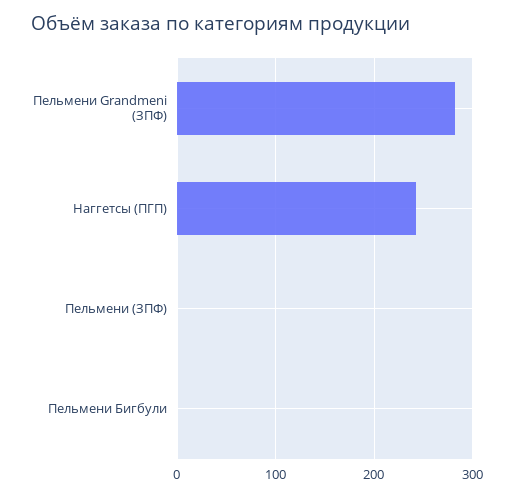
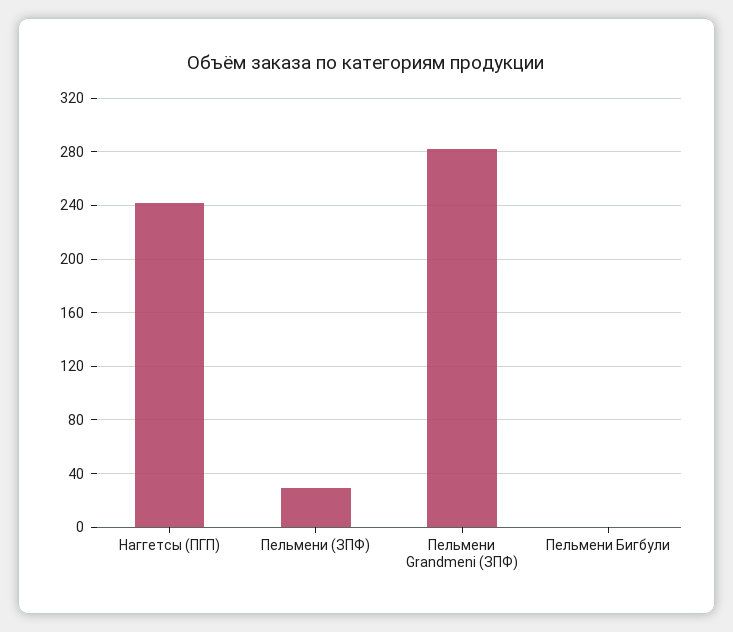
  {
    "Пельмени Grandmeni (ЗПФ)": 280,
    "Наггетсы (ПГП)": 240,
-   "Пельмени (ЗПФ)": 0,
+   "Пельмени (ЗПФ)": 30,
    "Пельмени Бигбули": 0
  }

